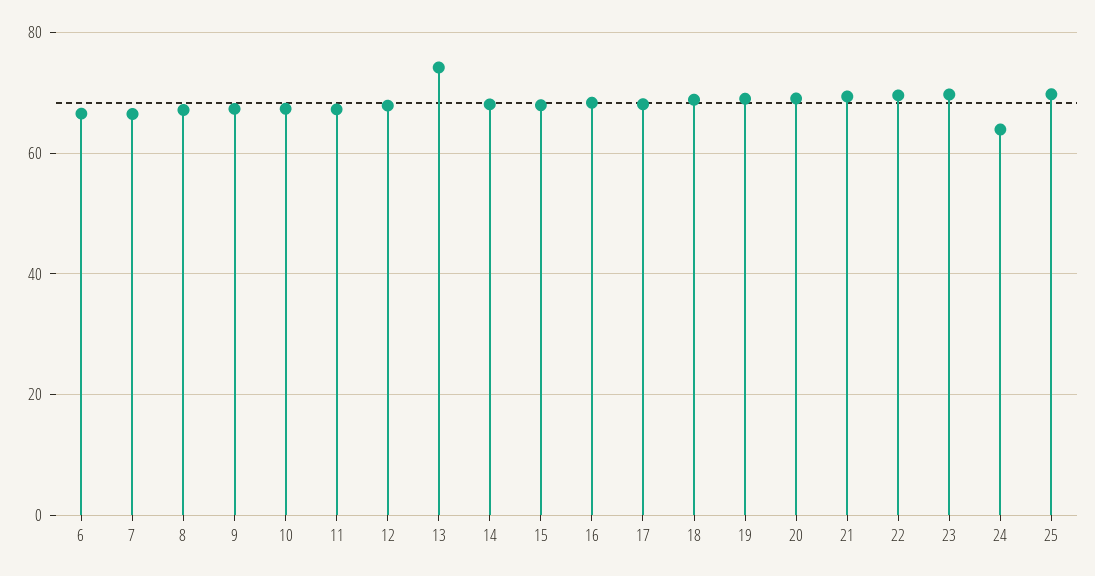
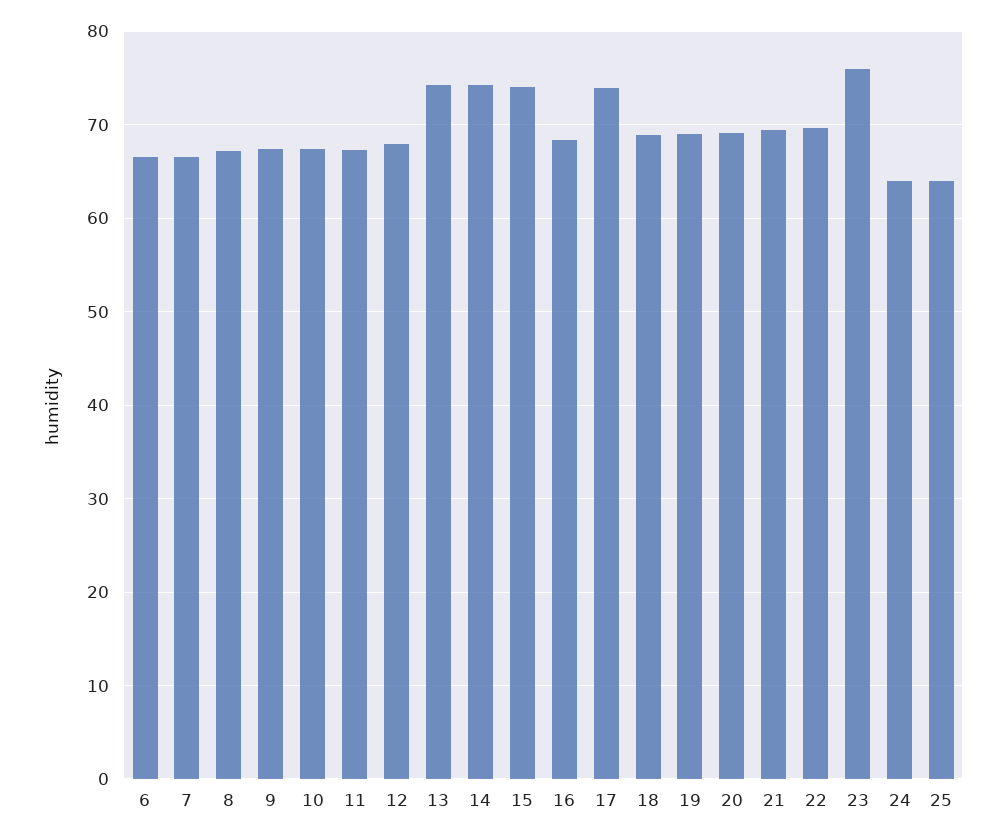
  {
    "6": 67,
    "7": 67,
    "8": 67,
    "9": 67,
    "10": 67,
    "11": 67,
    "12": 68,
    "13": 74,
-   "14": 68,
+   "14": 74,
-   "15": 68,
+   "15": 74,
    "16": 68,
-   "17": 68,
+   "17": 74,
    "18": 69,
    "19": 69,
    "20": 69,
    "21": 69,
    "22": 70,
-   "23": 70,
+   "23": 76,
    "24": 64,
-   "25": 70
+   "25": 64
  }

